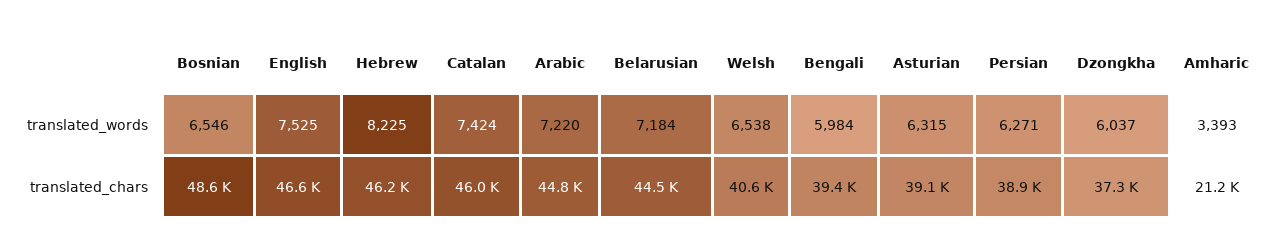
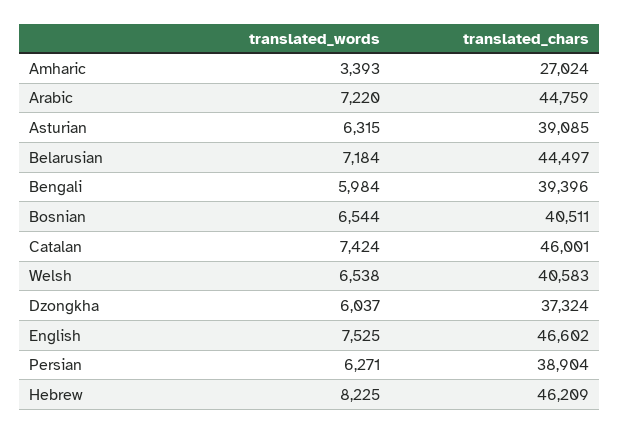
  {
    "Bosnian": {
-     "translated_words": 6546,
+     "translated_words": 6544,
-     "translated_chars": 48600
+     "translated_chars": 40511
    },
    "English": {
      "translated_words": 7525,
      "translated_chars": 46602
    },
    "Hebrew": {
      "translated_words": 8225,
      "translated_chars": 46209
    },
    "Catalan": {
      "translated_words": 7424,
      "translated_chars": 46001
    },
    "Arabic": {
      "translated_words": 7220,
      "translated_chars": 44759
    },
    "Belarusian": {
      "translated_words": 7184,
      "translated_chars": 44497
    },
    "Welsh": {
      "translated_words": 6538,
      "translated_chars": 40583
    },
    "Bengali": {
      "translated_words": 5984,
      "translated_chars": 39396
    },
    "Asturian": {
      "translated_words": 6315,
      "translated_chars": 39085
    },
    "Persian": {
      "translated_words": 6271,
      "translated_chars": 38904
    },
    "Dzongkha": {
      "translated_words": 6037,
      "translated_chars": 37324
    },
    "Amharic": {
      "translated_words": 3393,
-     "translated_chars": 21200
+     "translated_chars": 27024
    }
  }

